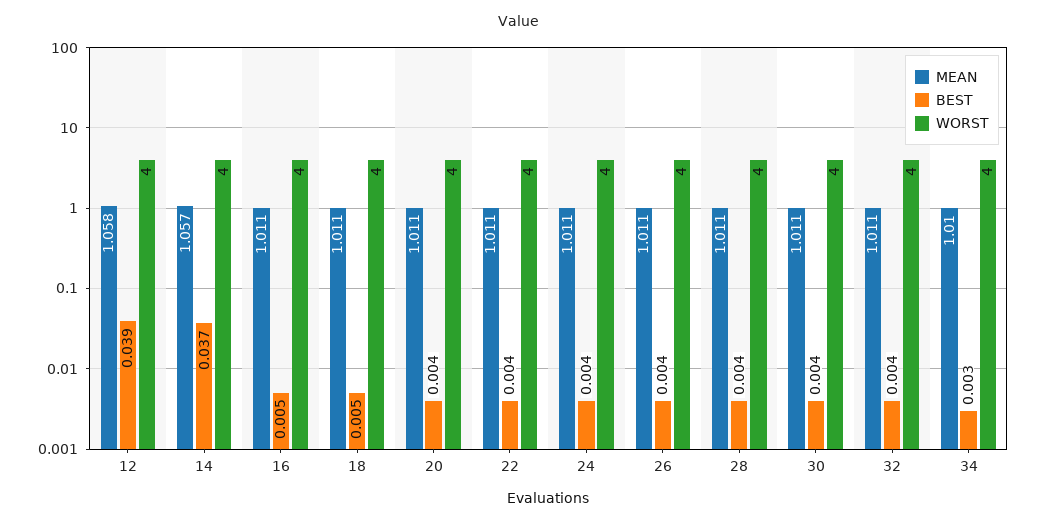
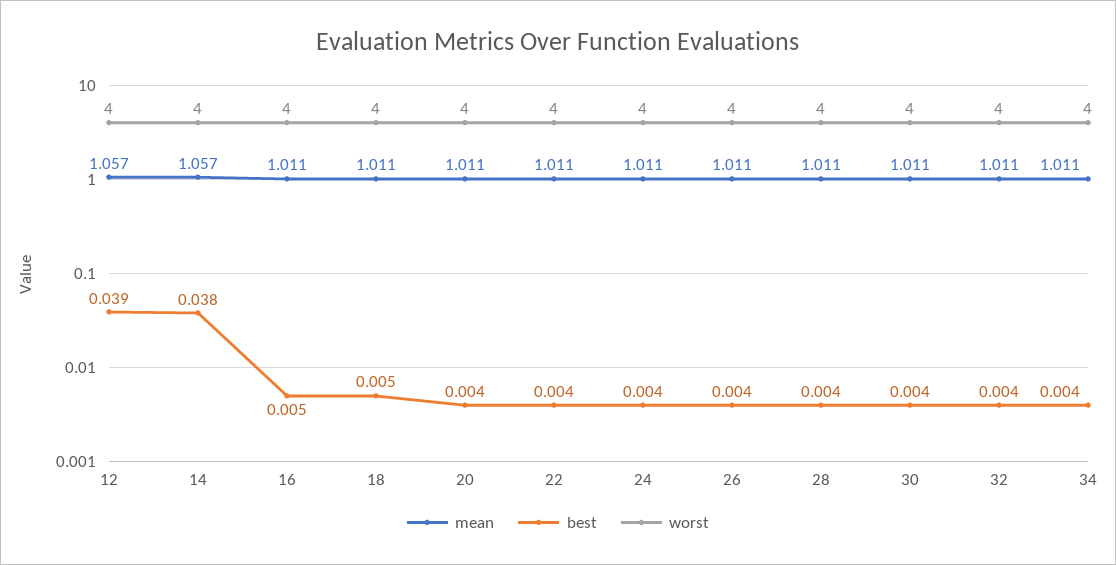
  {
    "MEAN": {
-     "12": 1.058,
+     "12": 1.057,
      "14": 1.057,
      "16": 1.011,
      "18": 1.011,
      "20": 1.011,
      "22": 1.011,
      "24": 1.011,
      "26": 1.011,
      "28": 1.011,
      "30": 1.011,
      "32": 1.011,
-     "34": 1.01
+     "34": 1.011
    },
    "BEST": {
      "12": 0.039,
-     "14": 0.037,
+     "14": 0.038,
      "16": 0.005,
      "18": 0.005,
      "20": 0.004,
      "22": 0.004,
      "24": 0.004,
      "26": 0.004,
      "28": 0.004,
      "30": 0.004,
      "32": 0.004,
-     "34": 0.003
+     "34": 0.004
    },
    "WORST": {
      "12": 4,
      "14": 4,
      "16": 4,
      "18": 4,
      "20": 4,
      "22": 4,
      "24": 4,
      "26": 4,
      "28": 4,
      "30": 4,
      "32": 4,
      "34": 4
    }
  }

